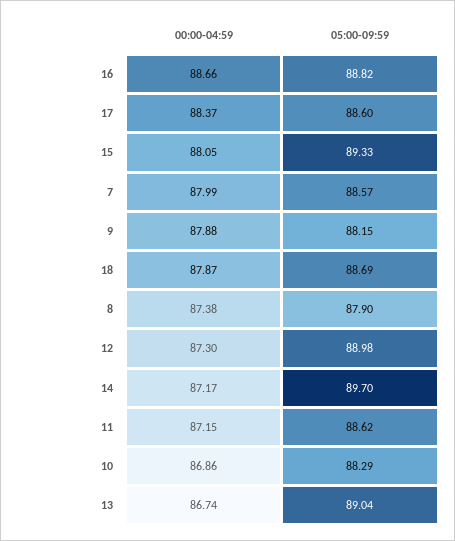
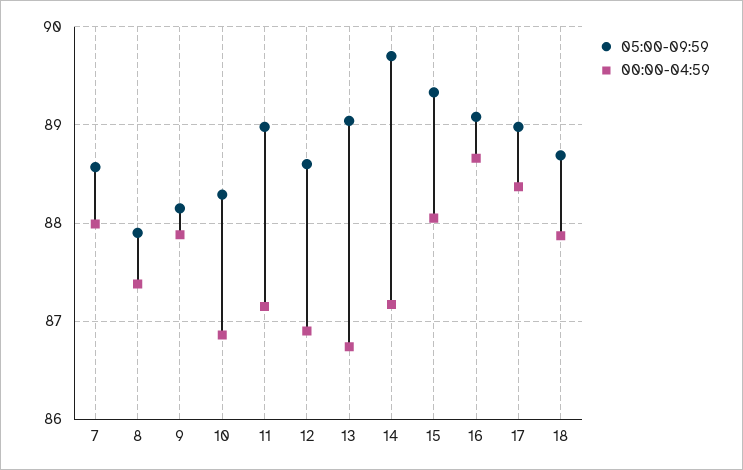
  {
    "00:00-04:59": {
      "16": 88.66,
      "17": 88.37,
      "15": 88.05,
      "7": 87.99,
      "9": 87.88,
      "18": 87.87,
      "8": 87.38,
-     "12": 87.3,
+     "12": 86.9,
      "14": 87.17,
      "11": 87.15,
      "10": 86.86,
      "13": 86.74
    },
    "05:00-09:59": {
-     "16": 88.82,
+     "16": 89.1,
-     "17": 88.6,
+     "17": 89,
      "15": 89.33,
      "7": 88.57,
      "9": 88.15,
      "18": 88.69,
      "8": 87.9,
-     "12": 88.98,
+     "12": 88.6,
      "14": 89.7,
-     "11": 88.62,
+     "11": 89,
      "10": 88.29,
      "13": 89.04
    }
  }

